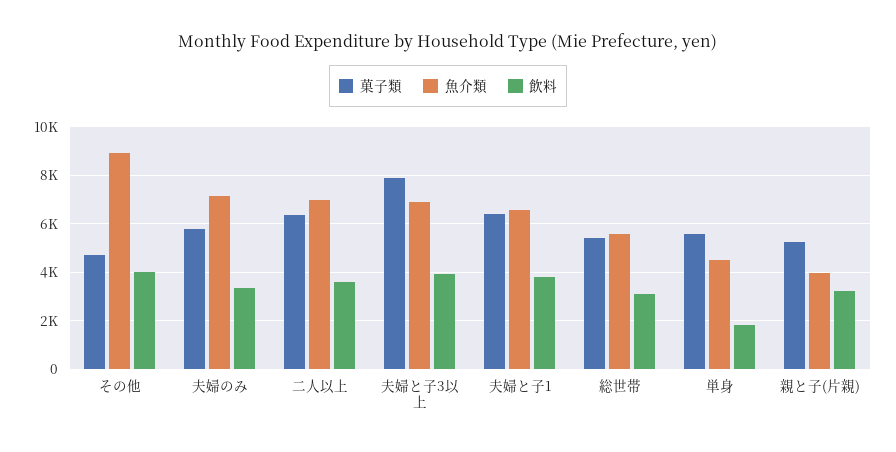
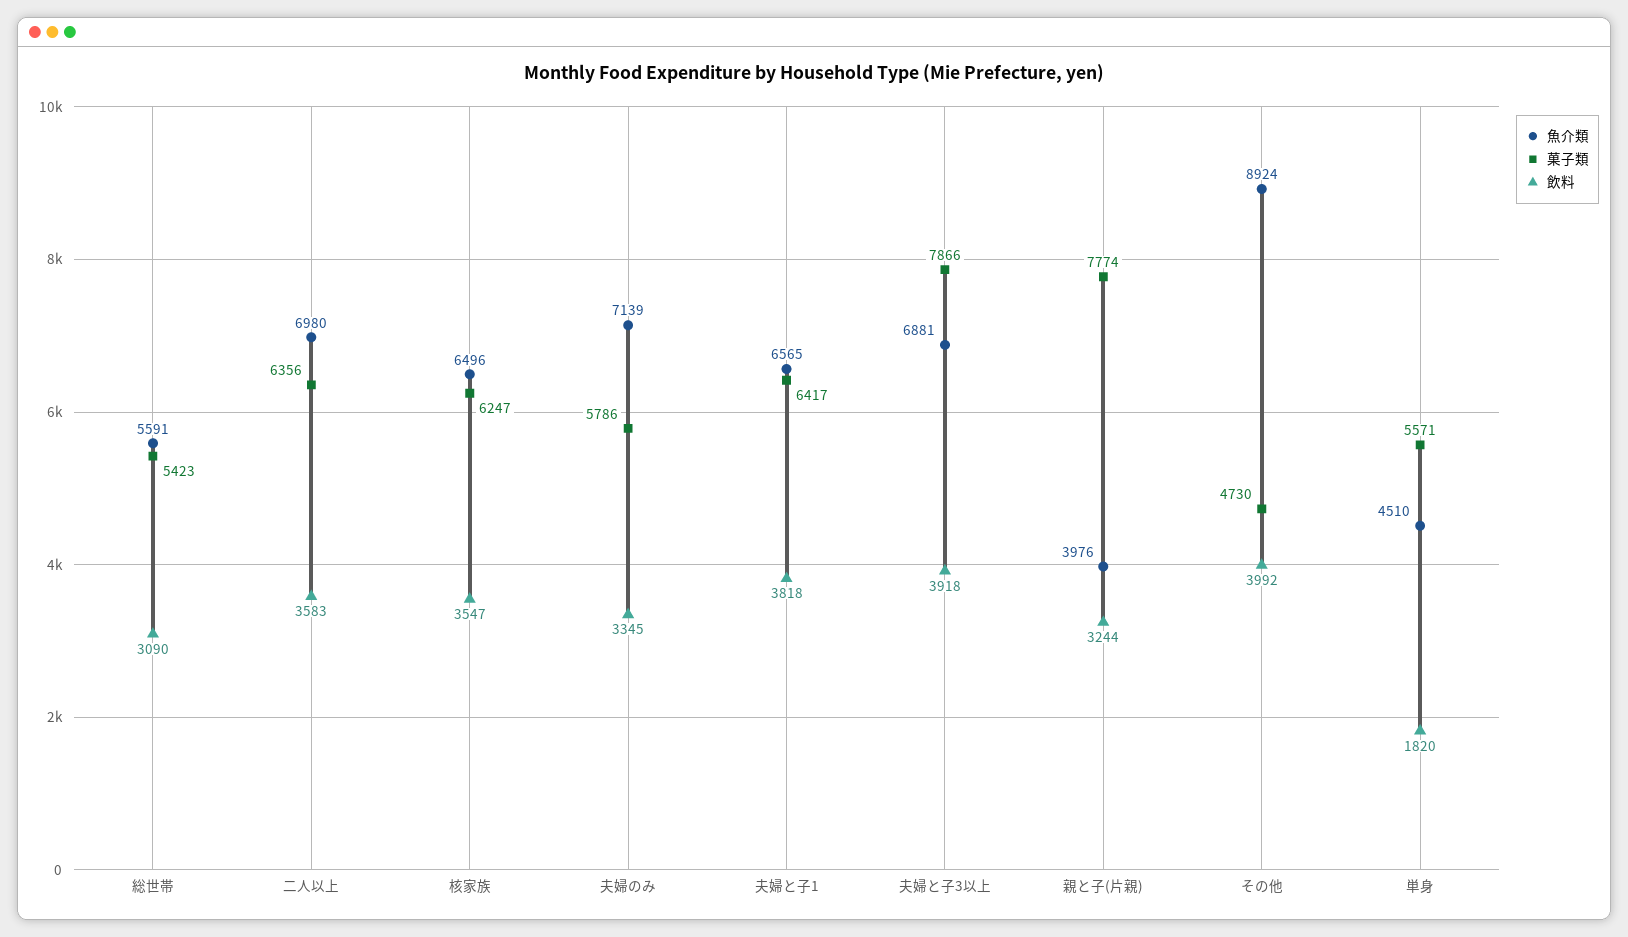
  {
    "菓子類": {
      "その他": 4730,
      "夫婦のみ": 5786,
      "二人以上": 6356,
      "夫婦と子3以上": 7866,
      "夫婦と子1": 6417,
      "総世帯": 5423,
      "単身": 5571,
-     "親と子(片親)": 5250
+     "親と子(片親)": 7774,
+     "核家族": 6247
    },
    "魚介類": {
      "その他": 8924,
      "夫婦のみ": 7139,
      "二人以上": 6980,
      "夫婦と子3以上": 6881,
      "夫婦と子1": 6565,
      "総世帯": 5591,
      "単身": 4510,
-     "親と子(片親)": 3976
+     "親と子(片親)": 3976,
+     "核家族": 6496
    },
    "飲料": {
      "その他": 3992,
      "夫婦のみ": 3345,
      "二人以上": 3583,
      "夫婦と子3以上": 3918,
      "夫婦と子1": 3818,
      "総世帯": 3090,
      "単身": 1820,
-     "親と子(片親)": 3244
+     "親と子(片親)": 3244,
+     "核家族": 3547
    }
  }

